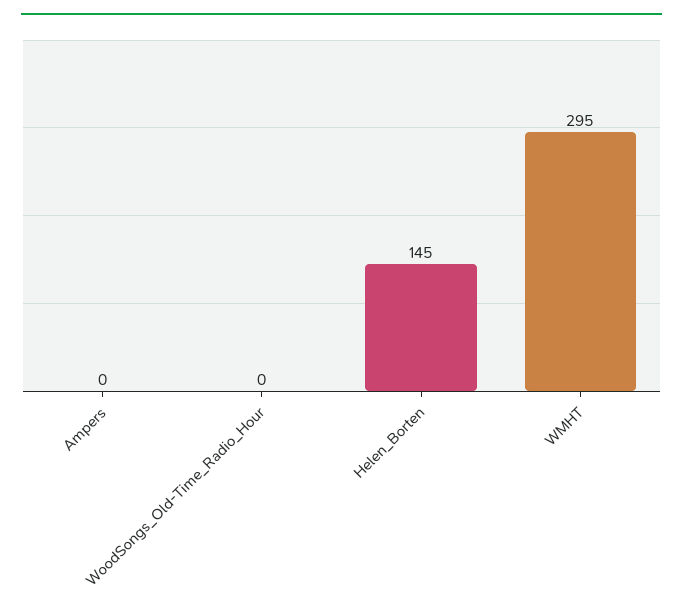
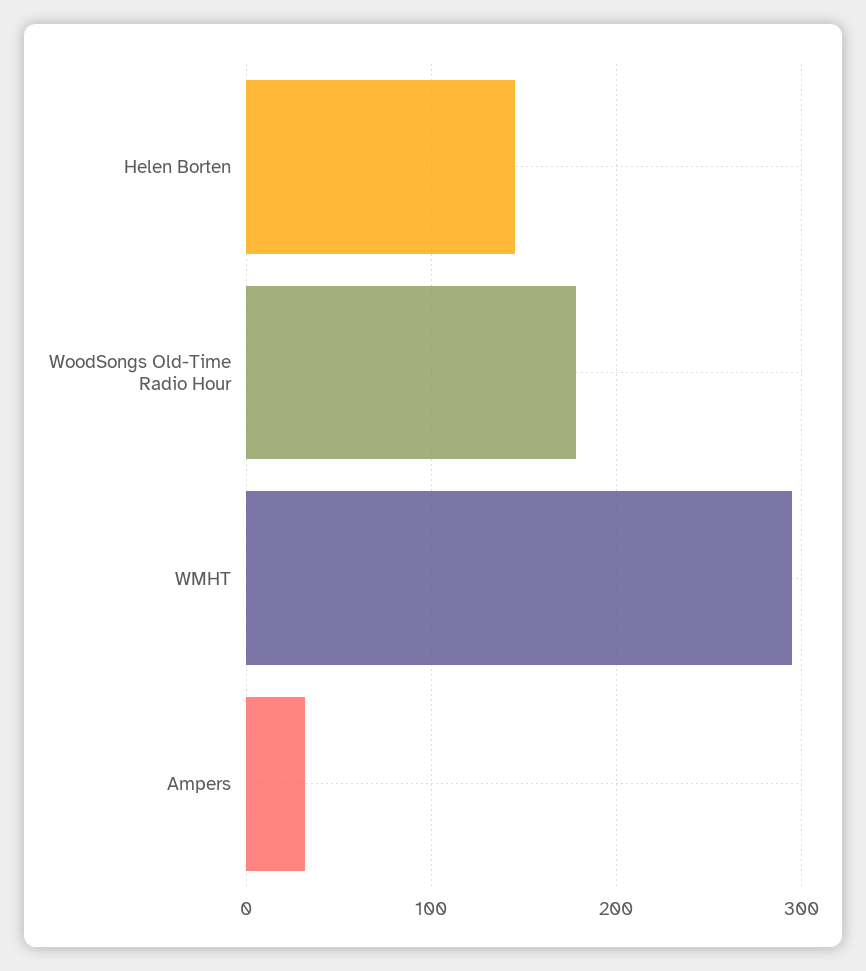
  {
-   "Ampers": 0,
+   "Ampers": 30,
-   "WoodSongs_Old-Time_Radio_Hour": 0,
+   "WoodSongs_Old-Time_Radio_Hour": 180,
    "Helen_Borten": 145,
    "WMHT": 295
  }

